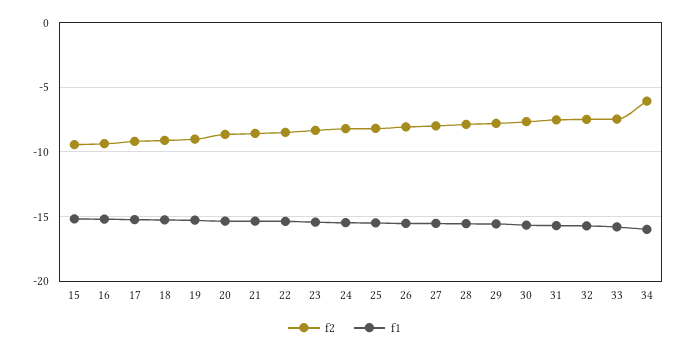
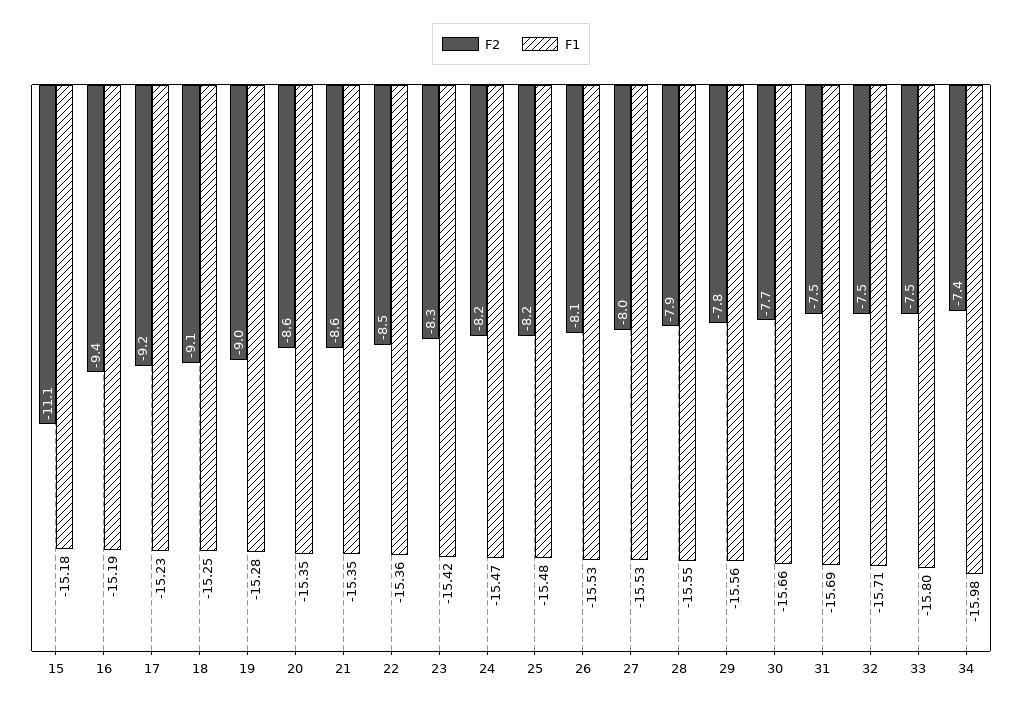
  {
    "f2": {
-     "15": -9.5,
+     "15": -11.1,
      "16": -9.4,
      "17": -9.2,
      "18": -9.1,
      "19": -9,
      "20": -8.6,
      "21": -8.6,
      "22": -8.5,
      "23": -8.3,
      "24": -8.2,
      "25": -8.2,
      "26": -8.1,
      "27": -8,
      "28": -7.9,
      "29": -7.8,
      "30": -7.7,
      "31": -7.5,
      "32": -7.5,
      "33": -7.5,
-     "34": -6
+     "34": -7.4
    },
    "f1": {
      "15": -15.18,
      "16": -15.19,
      "17": -15.23,
      "18": -15.25,
      "19": -15.28,
      "20": -15.35,
      "21": -15.35,
      "22": -15.36,
      "23": -15.42,
      "24": -15.47,
      "25": -15.48,
      "26": -15.53,
      "27": -15.53,
      "28": -15.55,
      "29": -15.56,
      "30": -15.66,
      "31": -15.69,
      "32": -15.71,
      "33": -15.8,
      "34": -15.98
    }
  }

